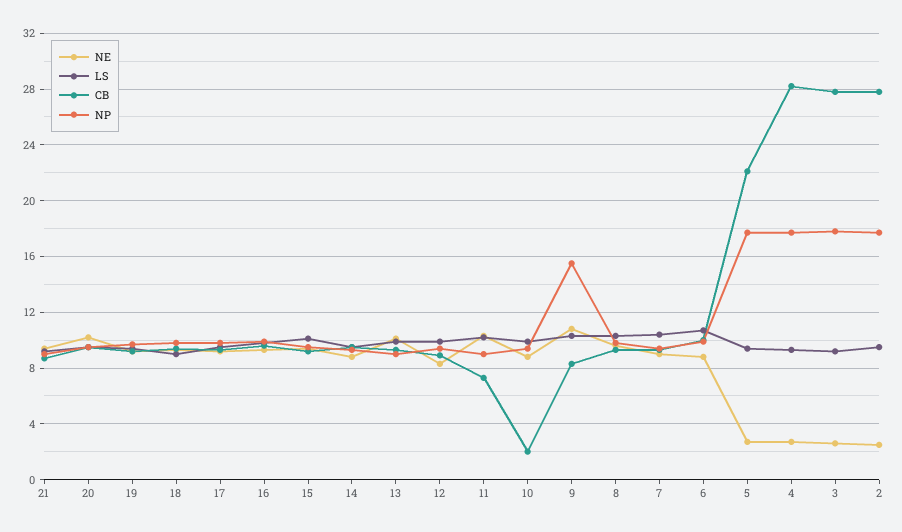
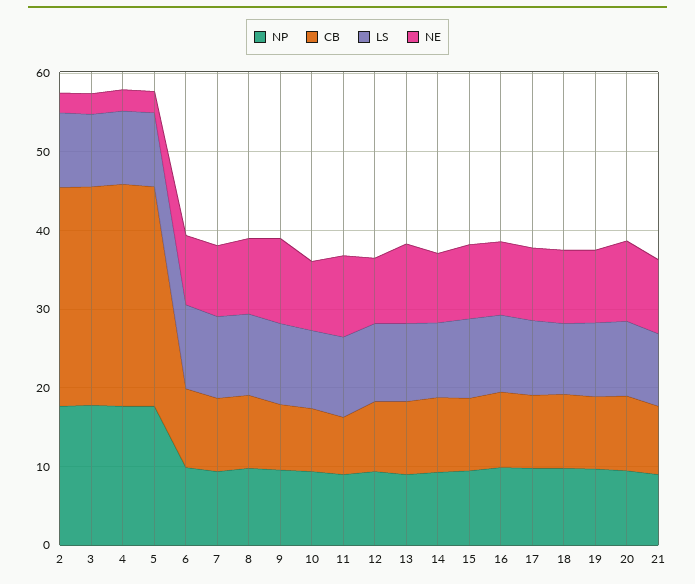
  {
    "NE": {
      "21": 9.5,
      "20": 10,
      "19": 9,
      "18": 9.5,
      "17": 9,
      "16": 9.5,
      "15": 9.5,
      "14": 9,
      "13": 10,
      "12": 8.5,
      "11": 10.5,
      "10": 9,
      "9": 11,
      "8": 9.5,
      "7": 9,
      "6": 9,
      "5": 2.5,
      "4": 2.5,
      "3": 2.5,
      "2": 2.5
    },
    "LS": {
      "21": 9,
      "20": 9.5,
      "19": 9.5,
      "18": 9,
      "17": 9.5,
      "16": 10,
      "15": 10,
      "14": 9.5,
      "13": 10,
      "12": 10,
      "11": 10,
      "10": 10,
      "9": 10.5,
      "8": 10.5,
      "7": 10.5,
      "6": 10.5,
      "5": 9.5,
      "4": 9.5,
      "3": 9,
      "2": 9.5
    },
    "CB": {
      "21": 8.5,
      "20": 9.5,
      "19": 9,
      "18": 9.5,
      "17": 9.5,
      "16": 9.5,
      "15": 9,
      "14": 9.5,
      "13": 9.5,
      "12": 9,
      "11": 7.5,
-     "10": 2,
+     "10": 8,
      "9": 8.5,
      "8": 9.5,
      "7": 9.5,
      "6": 10,
-     "5": 22,
+     "5": 28,
      "4": 28,
      "3": 28,
      "2": 28
    },
    "NP": {
      "21": 9,
      "20": 9.5,
      "19": 9.5,
      "18": 10,
      "17": 10,
      "16": 10,
      "15": 9.5,
      "14": 9.5,
      "13": 9,
      "12": 9.5,
      "11": 9,
      "10": 9.5,
-     "9": 15.5,
+     "9": 10,
      "8": 10,
      "7": 9.5,
      "6": 10,
      "5": 17.5,
      "4": 17.5,
      "3": 18,
      "2": 17.5
    }
  }

